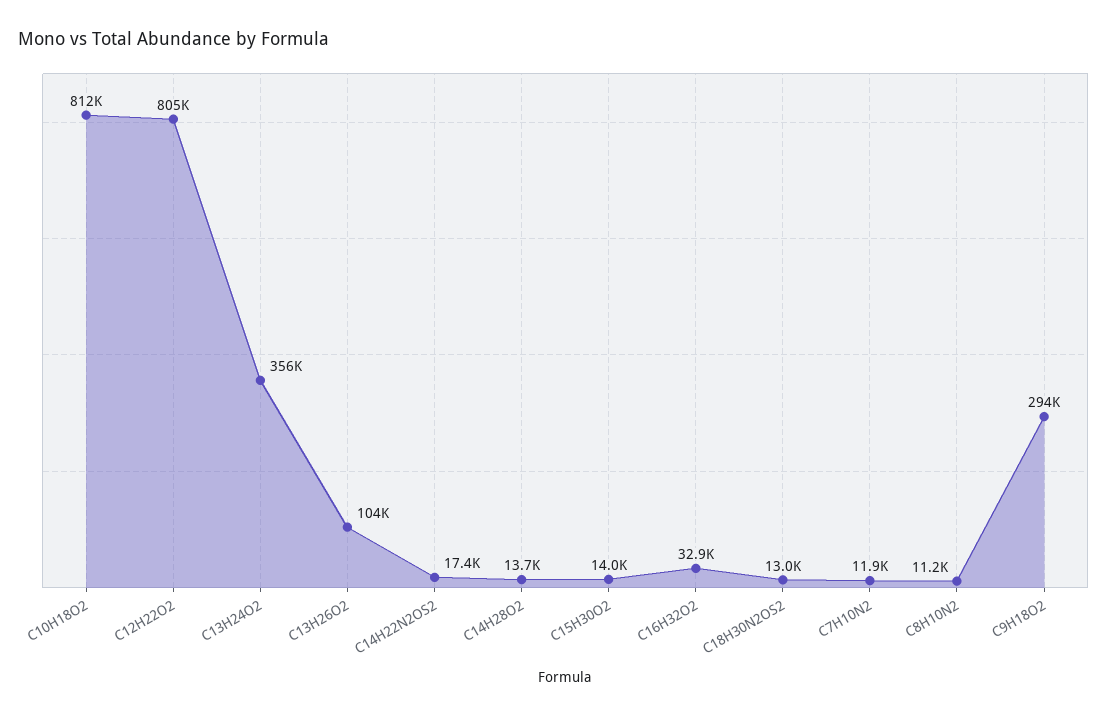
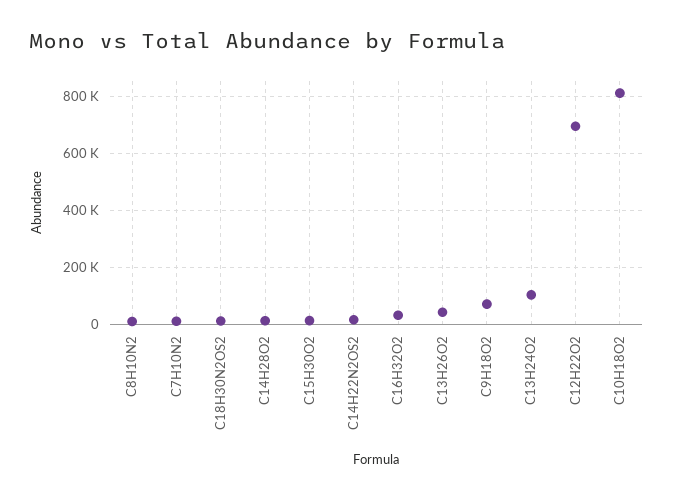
  {
    "C10H18O2": 812000,
-   "C12H22O2": 805000,
+   "C12H22O2": 700000,
-   "C13H24O2": 356000,
+   "C13H24O2": 100000,
-   "C13H26O2": 104000,
+   "C13H26O2": 50000,
    "C14H22N2OS2": 17400,
    "C14H28O2": 13700,
    "C15H30O2": 14000,
    "C16H32O2": 32900,
    "C18H30N2OS2": 13000,
    "C7H10N2": 11900,
    "C8H10N2": 11200,
-   "C9H18O2": 294000
+   "C9H18O2": 75000
  }

